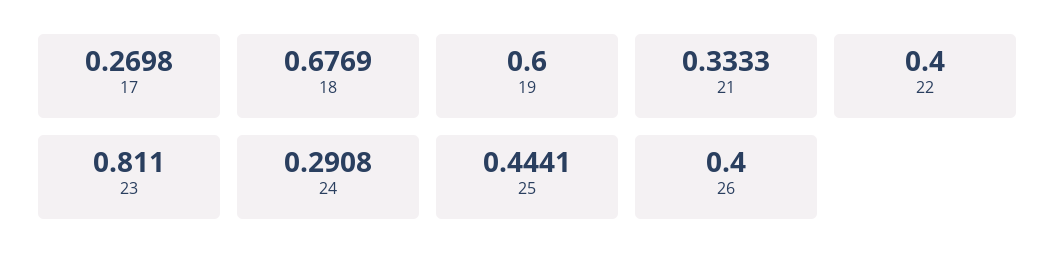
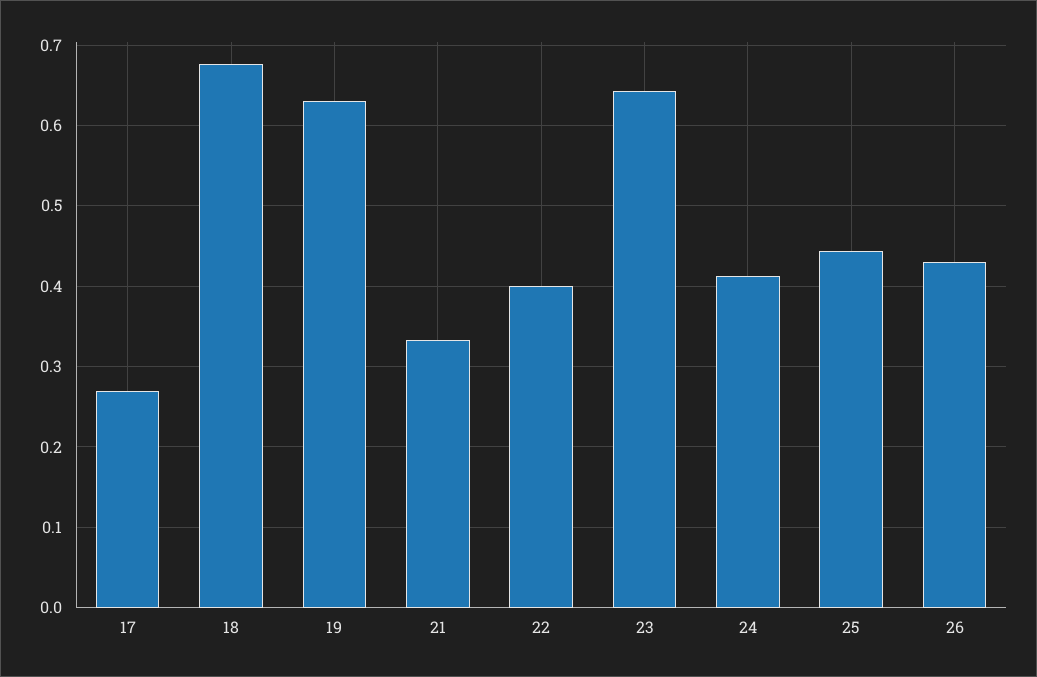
  {
    "17": 0.2698,
    "18": 0.6769,
-   "19": 0.6,
+   "19": 0.63,
    "21": 0.3333,
    "22": 0.4,
-   "23": 0.811,
+   "23": 0.64,
-   "24": 0.2908,
+   "24": 0.41,
    "25": 0.4441,
-   "26": 0.4
+   "26": 0.43
  }

